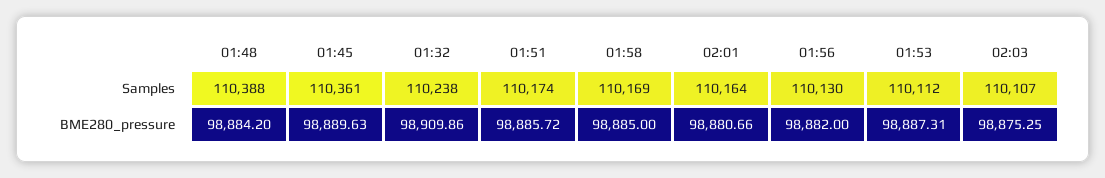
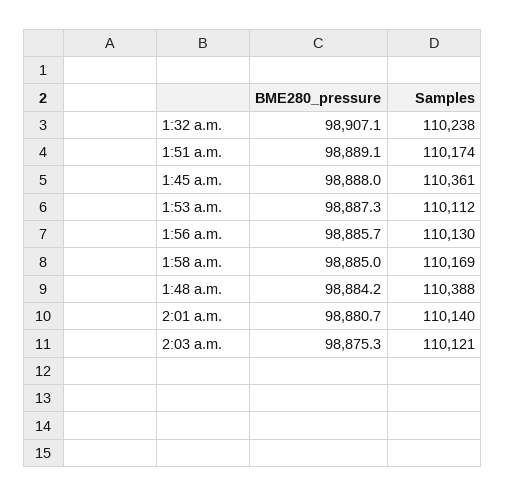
  {
    "01:48": {
      "Samples": 110388,
      "BME280_pressure": 98884.2
    },
    "01:45": {
      "Samples": 110361,
-     "BME280_pressure": 98889.63
+     "BME280_pressure": 98888
    },
    "01:32": {
      "Samples": 110238,
-     "BME280_pressure": 98909.86
+     "BME280_pressure": 98907.1
    },
    "01:51": {
      "Samples": 110174,
-     "BME280_pressure": 98885.72
+     "BME280_pressure": 98889.1
    },
    "01:58": {
      "Samples": 110169,
      "BME280_pressure": 98885
    },
    "02:01": {
-     "Samples": 110164,
+     "Samples": 110140,
      "BME280_pressure": 98880.66
    },
    "01:56": {
      "Samples": 110130,
-     "BME280_pressure": 98882
+     "BME280_pressure": 98885.7
    },
    "01:53": {
      "Samples": 110112,
      "BME280_pressure": 98887.31
    },
    "02:03": {
-     "Samples": 110107,
+     "Samples": 110121,
      "BME280_pressure": 98875.25
    }
  }

